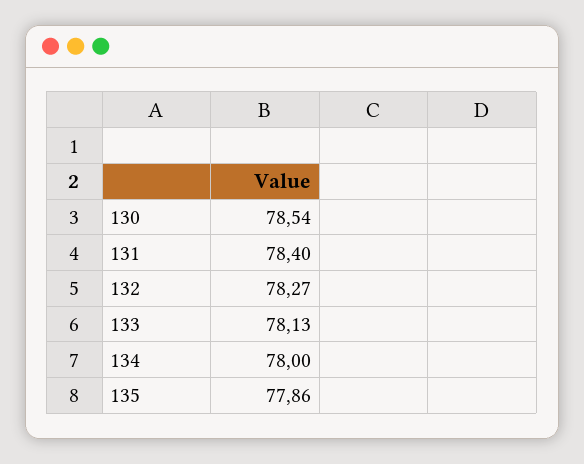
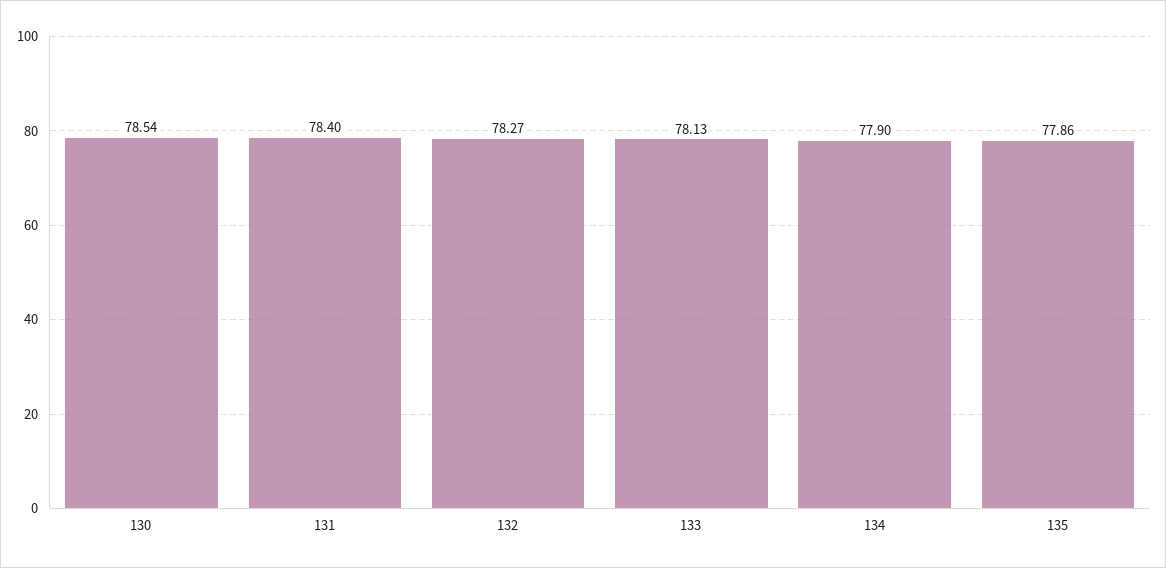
  {
    "130": 78.54,
    "131": 78.4,
    "132": 78.27,
    "133": 78.13,
-   "134": 78,
+   "134": 77.9,
    "135": 77.86
  }

